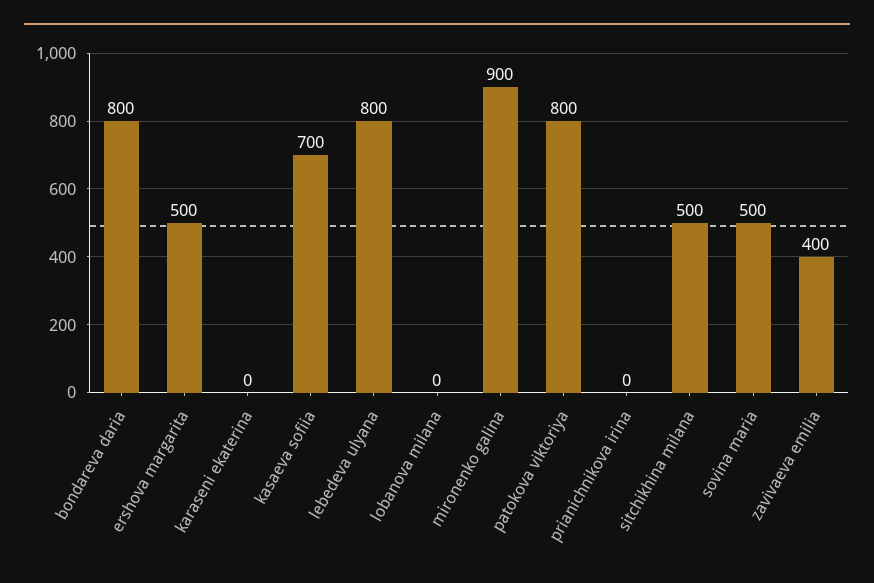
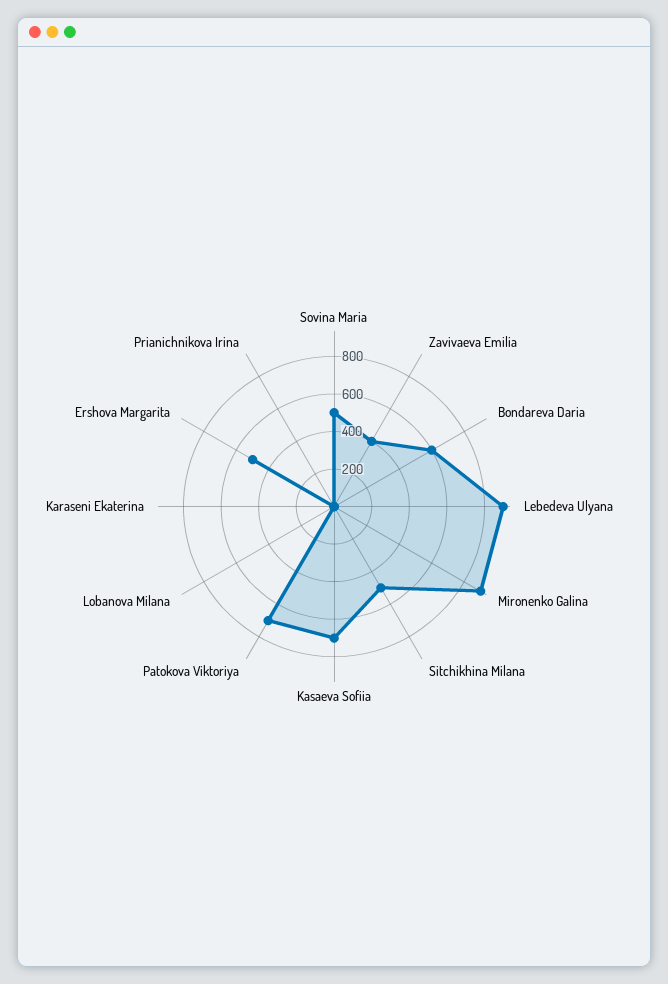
  {
-   "bondareva daria": 800,
+   "bondareva daria": 600,
    "ershova margarita": 500,
    "karaseni ekaterina": 0,
    "kasaeva sofiia": 700,
-   "lebedeva ulyana": 800,
+   "lebedeva ulyana": 900,
    "lobanova milana": 0,
    "mironenko galina": 900,
-   "patokova viktoriya": 800,
+   "patokova viktoriya": 700,
    "prianichnikova irina": 0,
    "sitchikhina milana": 500,
    "sovina maria": 500,
    "zavivaeva emilia": 400
  }

